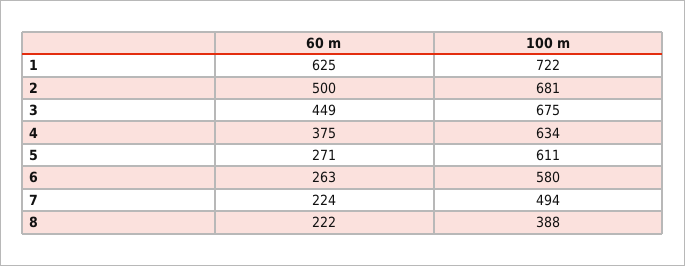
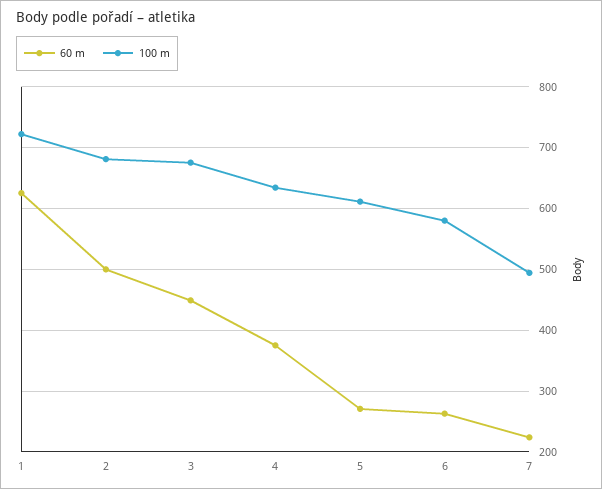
  {
    "60 m": {
      "1": 625,
      "2": 500,
      "3": 449,
      "4": 375,
      "5": 271,
      "6": 263,
-     "7": 224,
+     "7": 224
-     "8": 222
    },
    "100 m": {
      "1": 722,
      "2": 681,
      "3": 675,
      "4": 634,
      "5": 611,
      "6": 580,
-     "7": 494,
+     "7": 494
-     "8": 388
    }
  }

